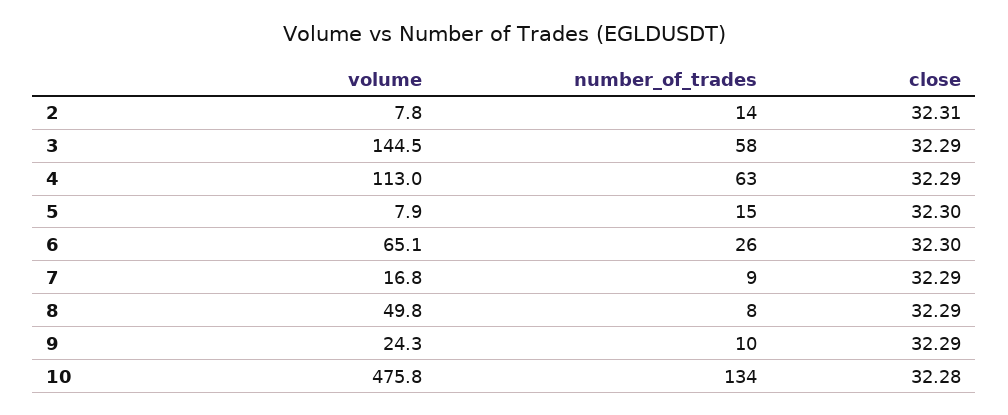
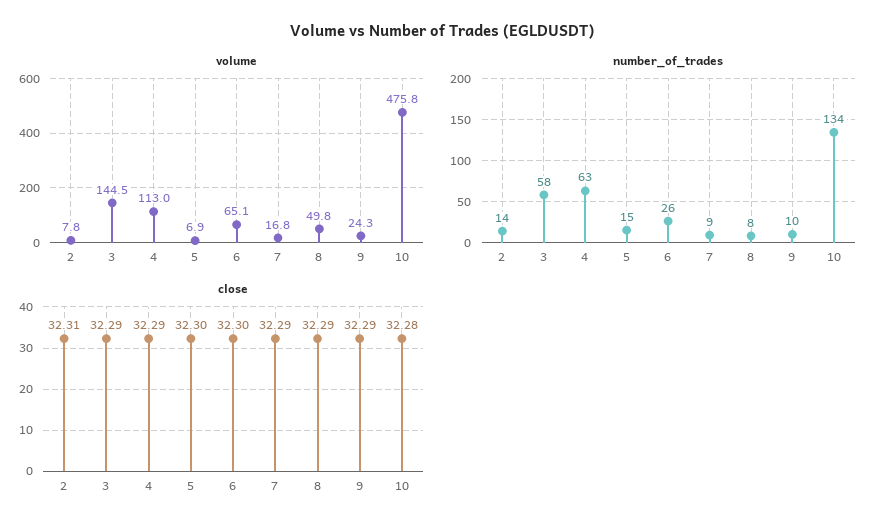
  {
    "volume": {
      "2": 7.8,
      "3": 144.5,
      "4": 113,
-     "5": 7.9,
+     "5": 6.9,
      "6": 65.1,
      "7": 16.8,
      "8": 49.8,
      "9": 24.3,
      "10": 475.8
    },
    "number_of_trades": {
      "2": 14,
      "3": 58,
      "4": 63,
      "5": 15,
      "6": 26,
      "7": 9,
      "8": 8,
      "9": 10,
      "10": 134
    },
    "close": {
      "2": 32.31,
      "3": 32.29,
      "4": 32.29,
      "5": 32.3,
      "6": 32.3,
      "7": 32.29,
      "8": 32.29,
      "9": 32.29,
      "10": 32.28
    }
  }

